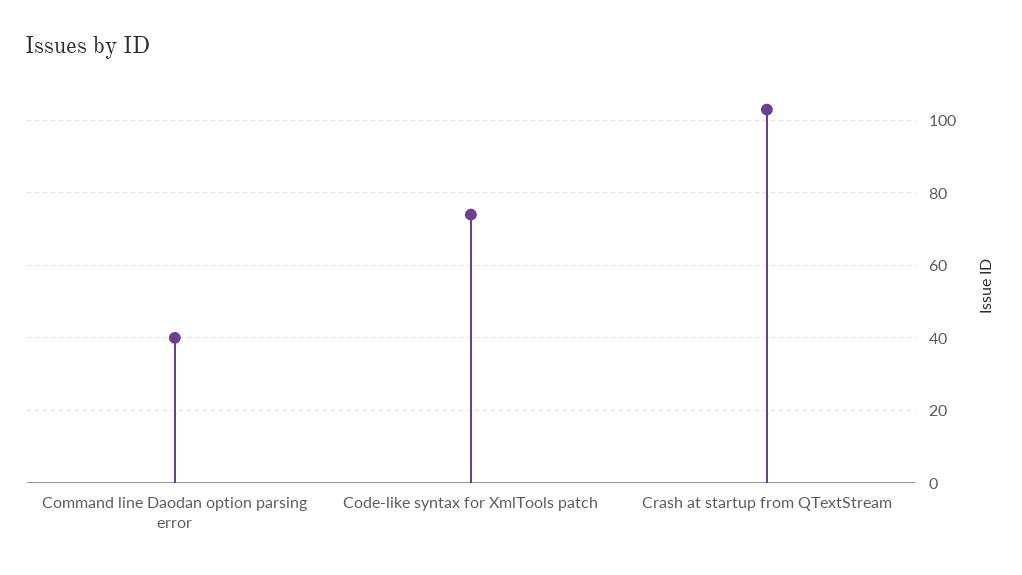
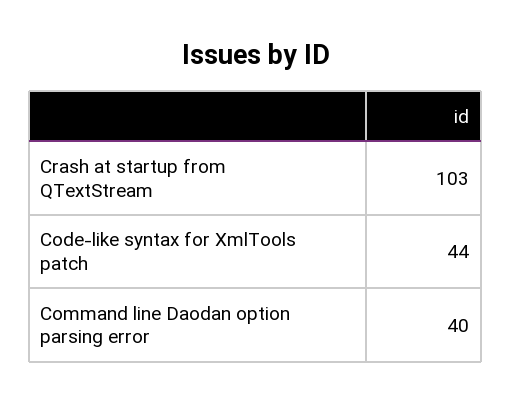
  {
    "Command line Daodan option parsing error": 40,
-   "Code-like syntax for XmlTools patch": 75,
+   "Code-like syntax for XmlTools patch": 44,
    "Crash at startup from QTextStream": 103
  }

